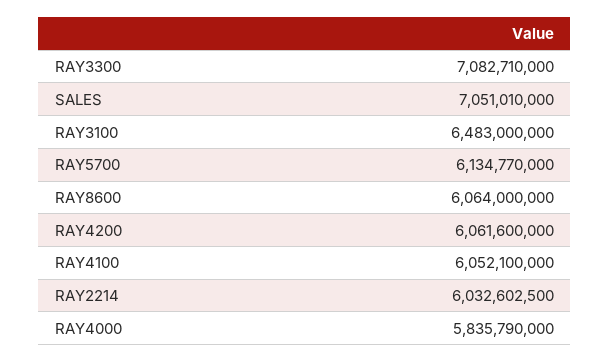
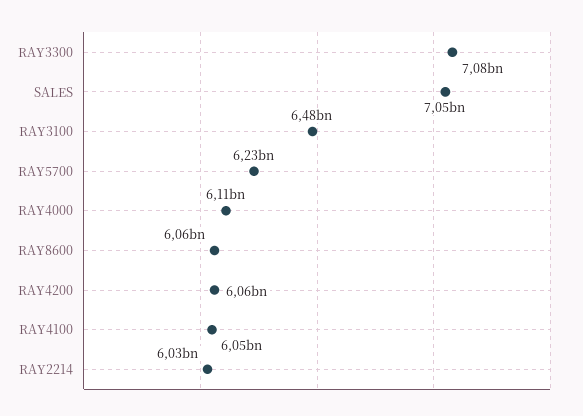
  {
    "RAY3300": 7082710000,
    "SALES": 7051010000,
    "RAY3100": 6483000000,
-   "RAY5700": 6134770000,
+   "RAY5700": 6230000000,
    "RAY8600": 6064000000,
    "RAY4200": 6061600000,
    "RAY4100": 6052100000,
    "RAY2214": 6032602500,
-   "RAY4000": 5835790000
+   "RAY4000": 6110000000
  }

